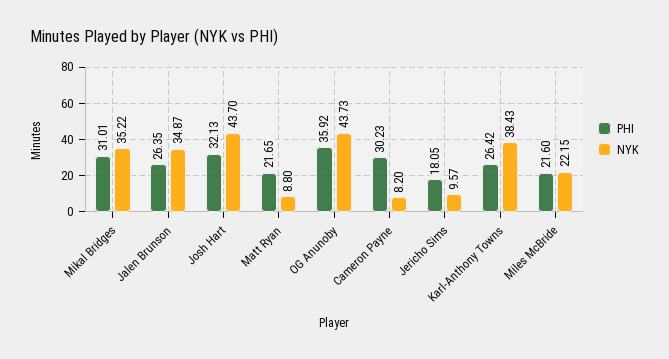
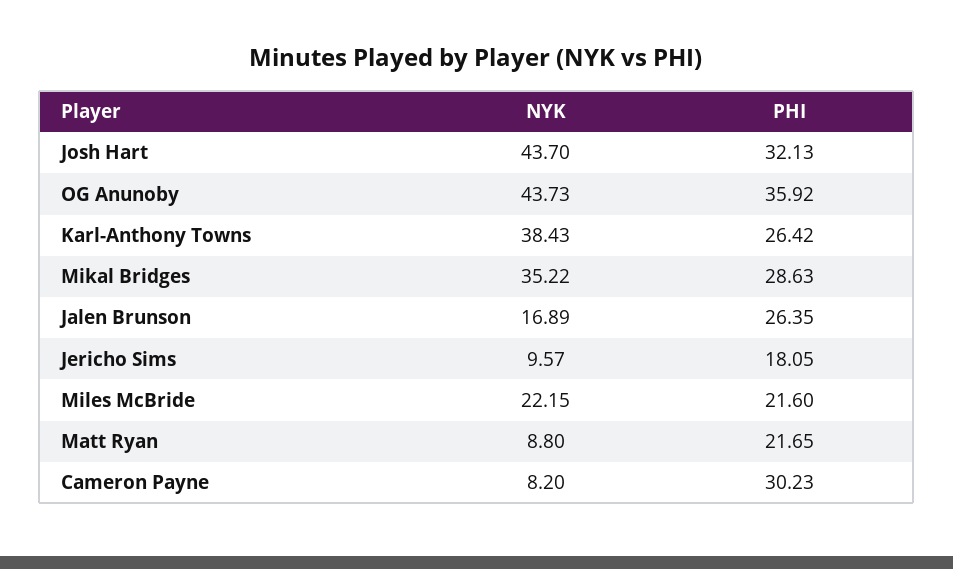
  {
    "PHI": {
-     "Mikal Bridges": 31.01,
+     "Mikal Bridges": 28.63,
      "Jalen Brunson": 26.35,
      "Josh Hart": 32.13,
      "Matt Ryan": 21.65,
      "OG Anunoby": 35.92,
      "Cameron Payne": 30.23,
      "Jericho Sims": 18.05,
      "Karl-Anthony Towns": 26.42,
      "Miles McBride": 21.6
    },
    "NYK": {
      "Mikal Bridges": 35.22,
-     "Jalen Brunson": 34.87,
+     "Jalen Brunson": 16.89,
      "Josh Hart": 43.7,
      "Matt Ryan": 8.8,
      "OG Anunoby": 43.73,
      "Cameron Payne": 8.2,
      "Jericho Sims": 9.57,
      "Karl-Anthony Towns": 38.43,
      "Miles McBride": 22.15
    }
  }

